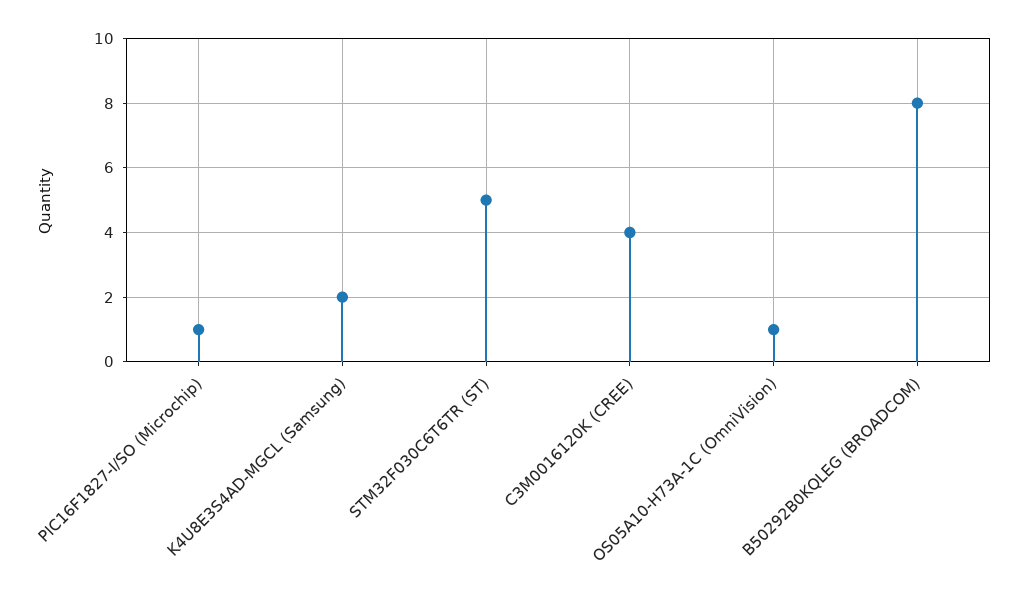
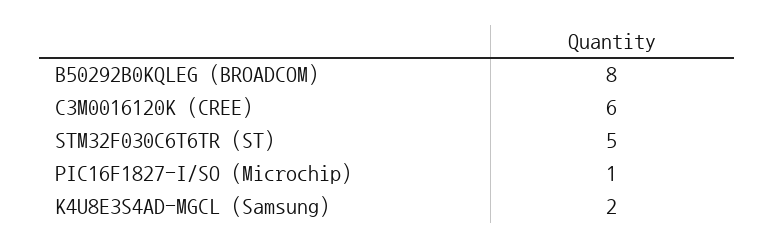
  {
    "PIC16F1827-I/SO (Microchip)": 1,
    "K4U8E3S4AD-MGCL (Samsung)": 2,
    "STM32F030C6T6TR (ST)": 5,
-   "C3M0016120K (CREE)": 4,
+   "C3M0016120K (CREE)": 6,
-   "OS05A10-H73A-1C (OmniVision)": 1,
    "B50292B0KQLEG (BROADCOM)": 8
  }

